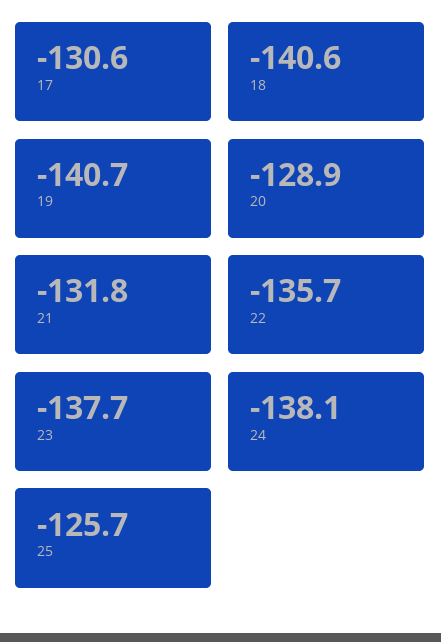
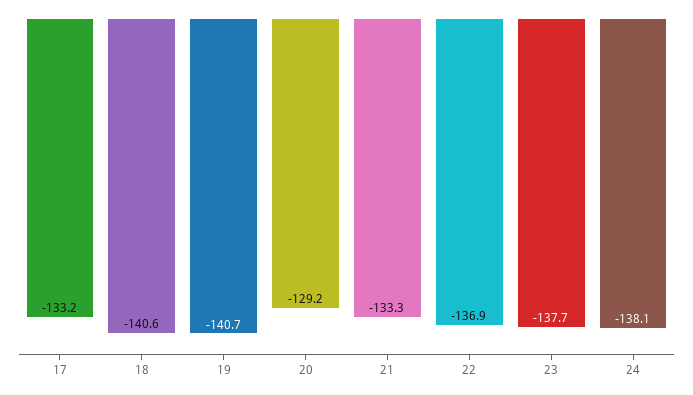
  {
-   "17": -130.6,
+   "17": -133.2,
    "18": -140.6,
    "19": -140.7,
-   "20": -128.9,
+   "20": -129.2,
-   "21": -131.8,
+   "21": -133.3,
-   "22": -135.7,
+   "22": -136.9,
    "23": -137.7,
-   "24": -138.1,
+   "24": -138.1
-   "25": -125.7
  }

